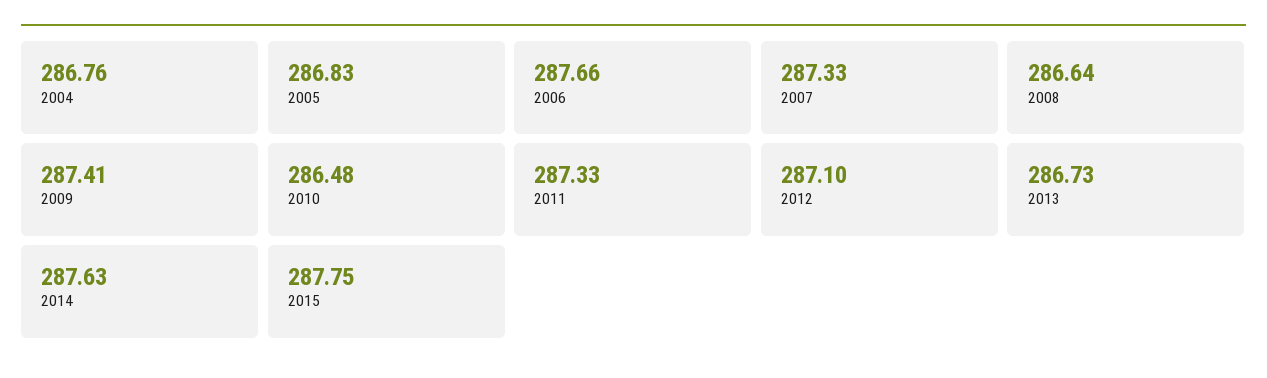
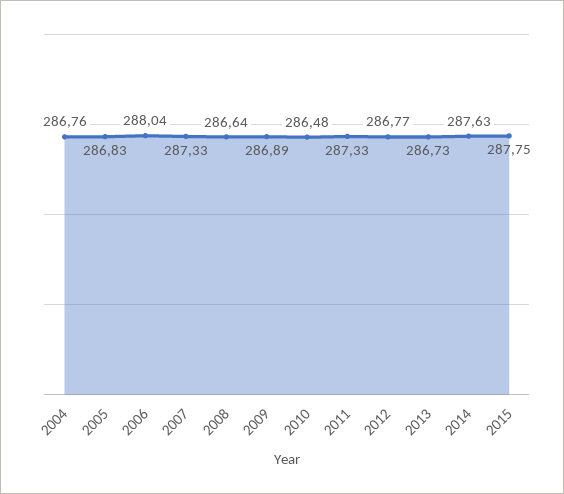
  {
    "2004": 286.76,
    "2005": 286.83,
-   "2006": 287.66,
+   "2006": 288.04,
    "2007": 287.33,
    "2008": 286.64,
-   "2009": 287.41,
+   "2009": 286.89,
    "2010": 286.48,
    "2011": 287.33,
-   "2012": 287.1,
+   "2012": 286.77,
    "2013": 286.73,
    "2014": 287.63,
    "2015": 287.75
  }

